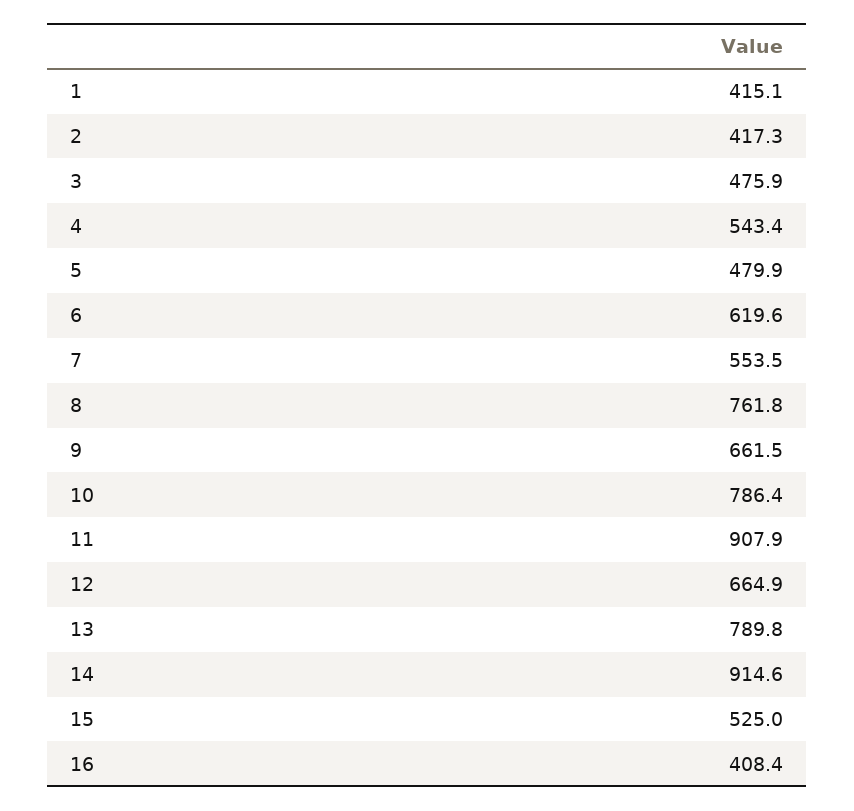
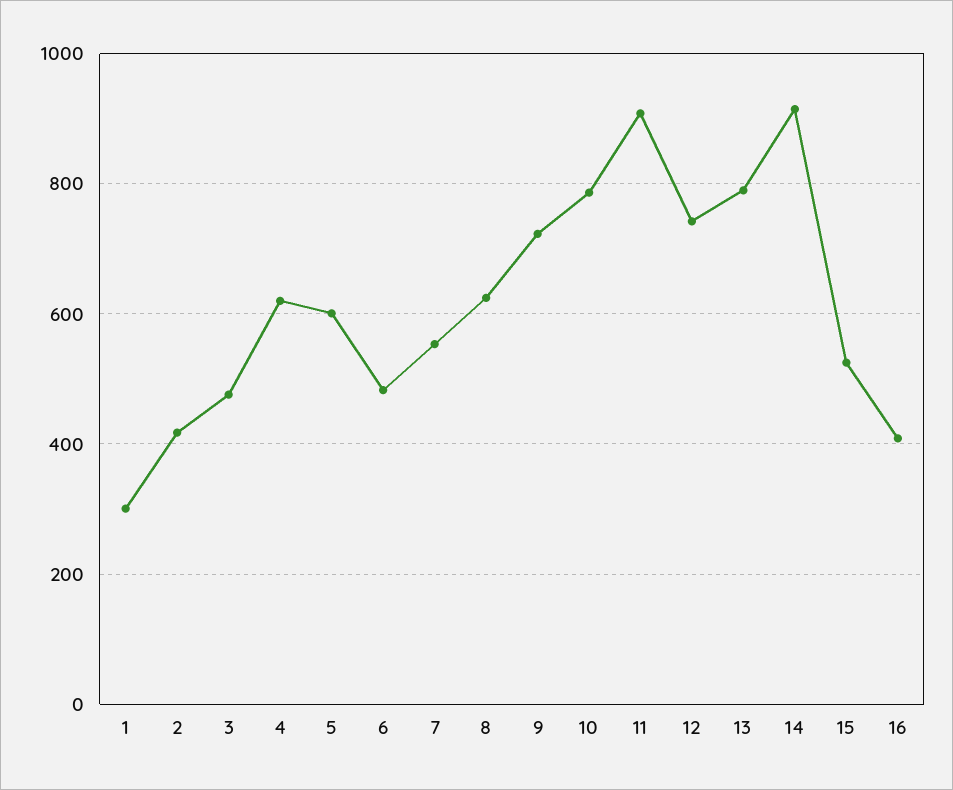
  {
-   "1": 415.1,
+   "1": 300,
    "2": 417.3,
    "3": 475.9,
-   "4": 543.4,
+   "4": 620,
-   "5": 479.9,
+   "5": 600,
-   "6": 619.6,
+   "6": 480,
    "7": 553.5,
-   "8": 761.8,
+   "8": 620,
-   "9": 661.5,
+   "9": 720,
    "10": 786.4,
    "11": 907.9,
-   "12": 664.9,
+   "12": 740,
    "13": 789.8,
    "14": 914.6,
    "15": 525,
    "16": 408.4
  }

